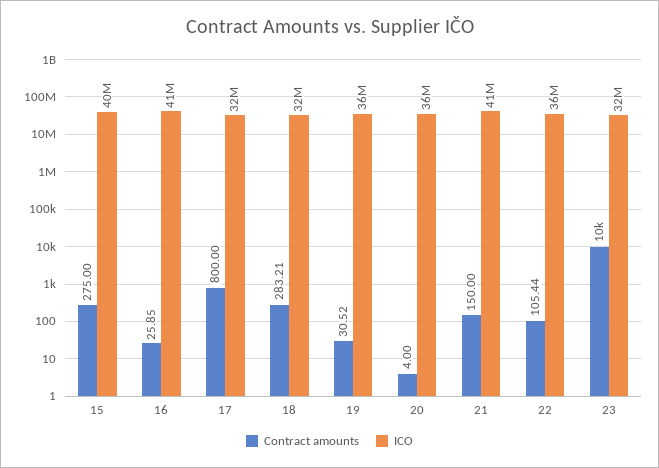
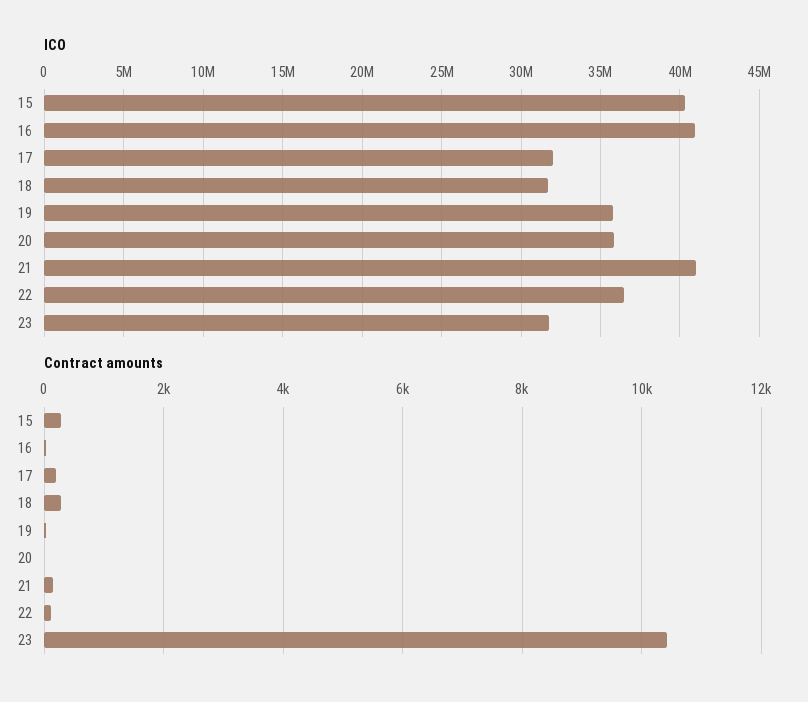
  {
    "Contract amounts": {
      "15": 275,
      "16": 25.85,
-     "17": 800,
+     "17": 200,
      "18": 283.21,
      "19": 30.52,
      "20": 4,
      "21": 150,
      "22": 105.44,
      "23": 10000
    },
    "ICO": {
      "15": 40000000,
      "16": 41000000,
      "17": 32000000,
      "18": 32000000,
      "19": 36000000,
      "20": 36000000,
      "21": 41000000,
      "22": 36000000,
      "23": 32000000
    }
  }

